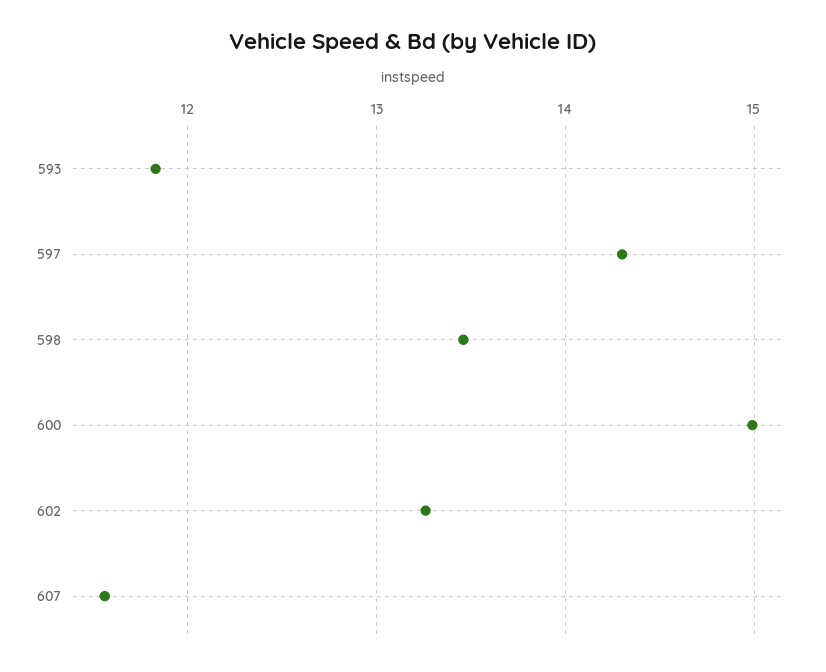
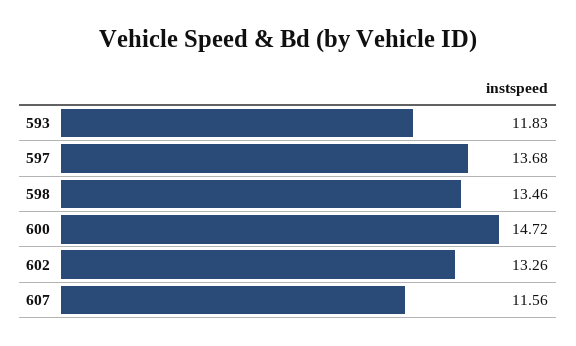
  {
    "593": 11.83,
-   "597": 14.3,
+   "597": 13.68,
    "598": 13.46,
-   "600": 15,
+   "600": 14.72,
    "602": 13.26,
    "607": 11.56
  }

